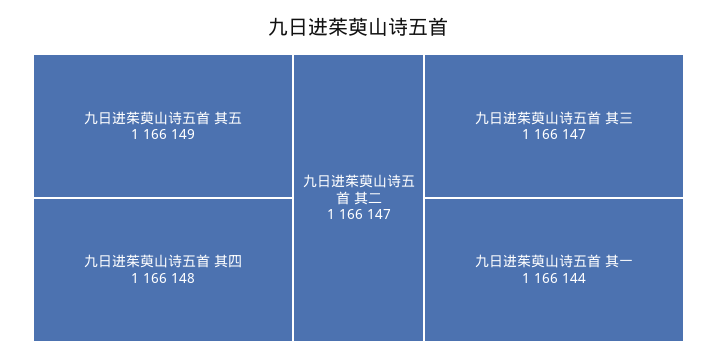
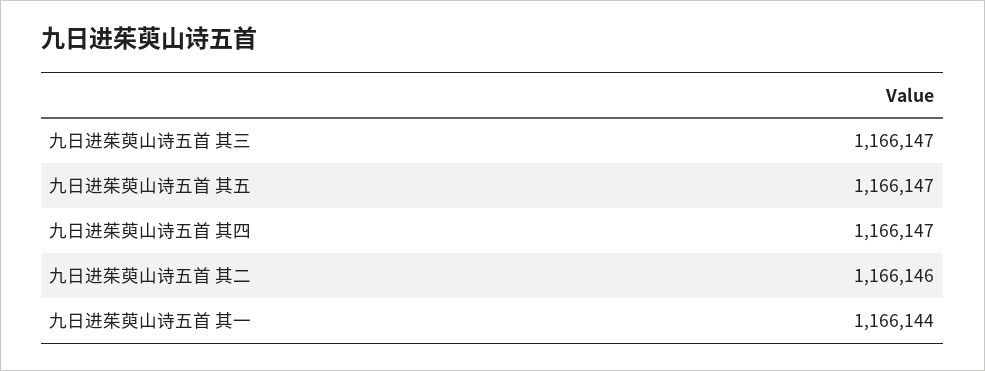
  {
-   "九日进茱萸山诗五首 其五": 1166149,
+   "九日进茱萸山诗五首 其五": 1166147,
-   "九日进茱萸山诗五首 其四": 1166148,
+   "九日进茱萸山诗五首 其四": 1166147,
-   "九日进茱萸山诗五首 其二": 1166147,
+   "九日进茱萸山诗五首 其二": 1166146,
    "九日进茱萸山诗五首 其三": 1166147,
    "九日进茱萸山诗五首 其一": 1166144
  }

